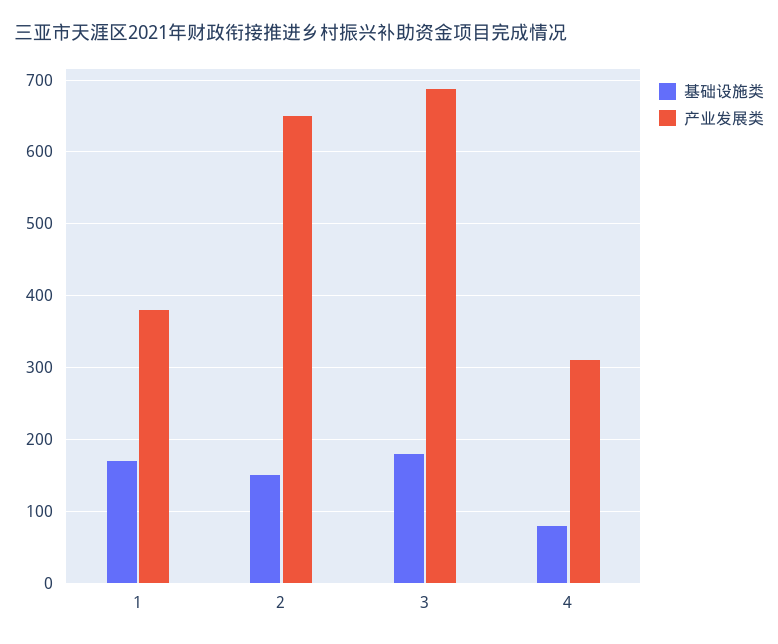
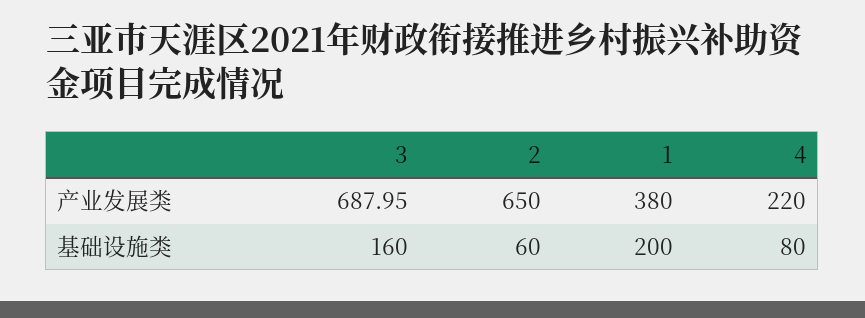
  {
    "基础设施类": {
-     "1": 170,
+     "1": 200,
-     "2": 150,
+     "2": 60,
-     "3": 180,
+     "3": 160,
      "4": 80
    },
    "产业发展类": {
      "1": 380,
      "2": 650,
      "3": 687.95,
-     "4": 310
+     "4": 220
    }
  }

